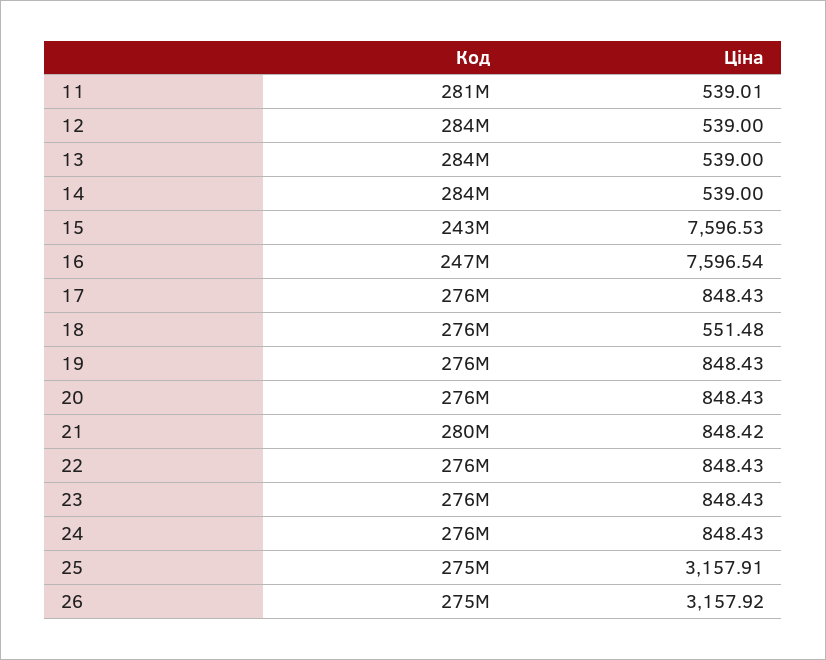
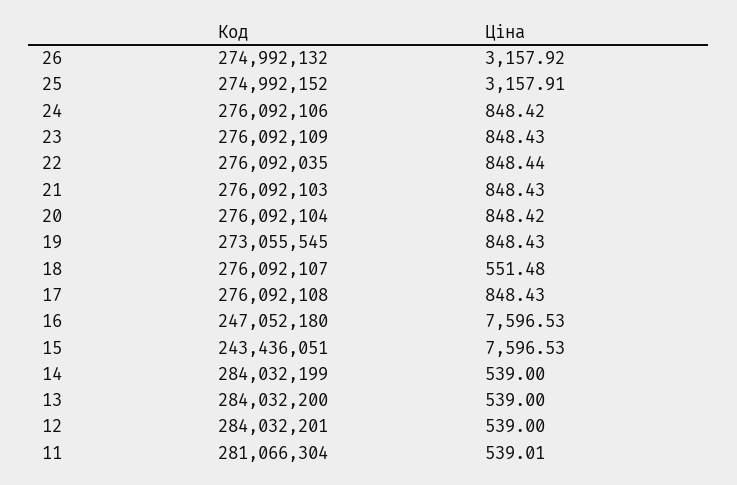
  {
    "Код": {
      "11": 281066304,
      "12": 284032201,
      "13": 284032200,
      "14": 284032199,
      "15": 243436051,
      "16": 247052180,
      "17": 276092108,
      "18": 276092107,
-     "19": 276000000,
+     "19": 273055545,
      "20": 276092104,
-     "21": 280000000,
+     "21": 276092103,
      "22": 276092035,
      "23": 276092109,
      "24": 276092106,
      "25": 274992152,
      "26": 274992132
    },
    "Ціна": {
      "11": 539.01,
      "12": 539,
      "13": 539,
      "14": 539,
      "15": 7596.53,
-     "16": 7596.54,
+     "16": 7596.53,
      "17": 848.43,
      "18": 551.48,
      "19": 848.43,
-     "20": 848.43,
+     "20": 848.42,
-     "21": 848.42,
+     "21": 848.43,
-     "22": 848.43,
+     "22": 848.44,
      "23": 848.43,
-     "24": 848.43,
+     "24": 848.42,
      "25": 3157.91,
      "26": 3157.92
    }
  }

